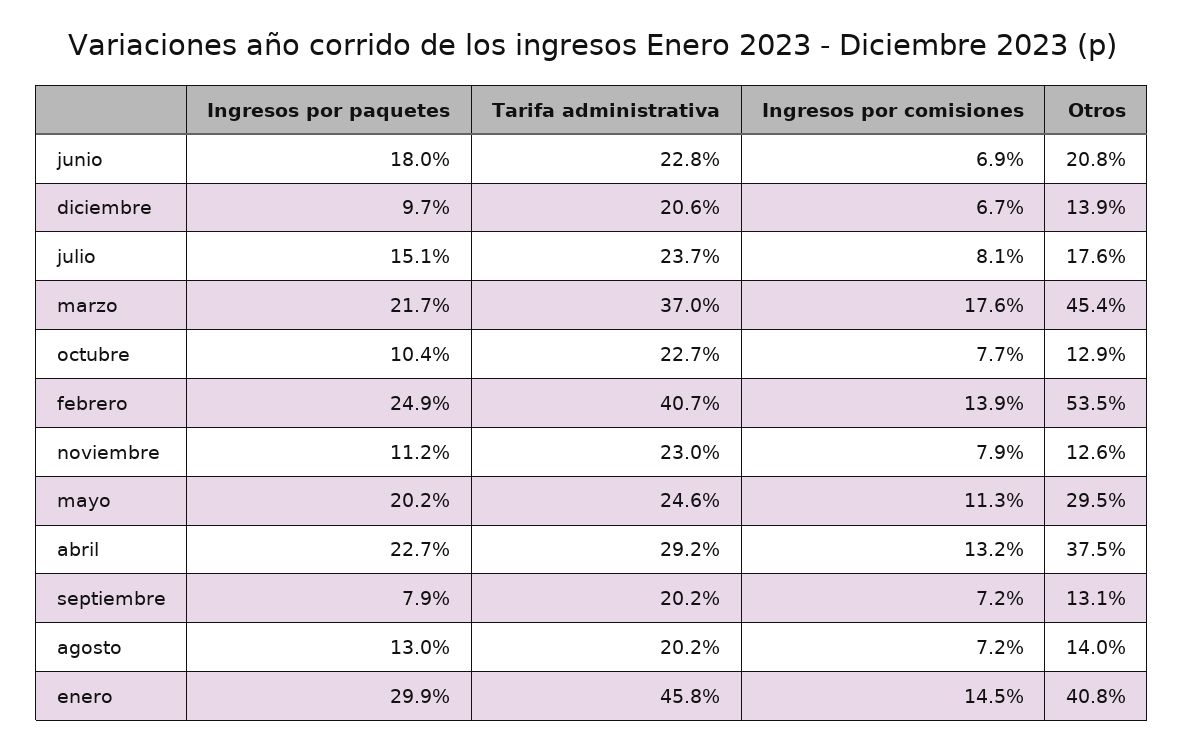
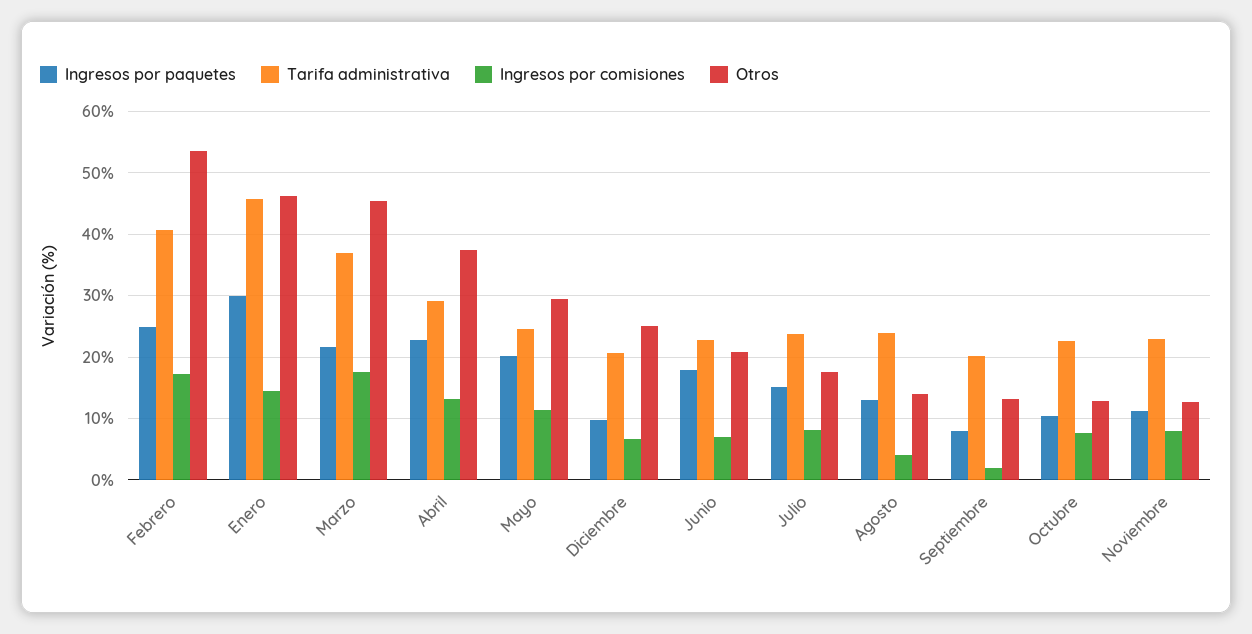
  {
    "Ingresos por paquetes": {
      "junio": 18,
      "diciembre": 9.7,
      "julio": 15.1,
      "marzo": 21.7,
      "octubre": 10.4,
      "febrero": 24.9,
      "noviembre": 11.2,
      "mayo": 20.2,
      "abril": 22.7,
      "septiembre": 7.9,
      "agosto": 13,
      "enero": 29.9
    },
    "Tarifa administrativa": {
      "junio": 22.8,
      "diciembre": 20.6,
      "julio": 23.7,
      "marzo": 37,
      "octubre": 22.7,
      "febrero": 40.7,
      "noviembre": 23,
      "mayo": 24.6,
      "abril": 29.2,
      "septiembre": 20.2,
-     "agosto": 20.2,
+     "agosto": 24,
      "enero": 45.8
    },
    "Ingresos por comisiones": {
      "junio": 6.9,
      "diciembre": 6.7,
      "julio": 8.1,
      "marzo": 17.6,
      "octubre": 7.7,
-     "febrero": 13.9,
+     "febrero": 17,
      "noviembre": 7.9,
      "mayo": 11.3,
      "abril": 13.2,
-     "septiembre": 7.2,
+     "septiembre": 2,
-     "agosto": 7.2,
+     "agosto": 4,
      "enero": 14.5
    },
    "Otros": {
      "junio": 20.8,
-     "diciembre": 13.9,
+     "diciembre": 25,
      "julio": 17.6,
      "marzo": 45.4,
      "octubre": 12.9,
      "febrero": 53.5,
      "noviembre": 12.6,
      "mayo": 29.5,
      "abril": 37.5,
      "septiembre": 13.1,
      "agosto": 14,
-     "enero": 40.8
+     "enero": 46
    }
  }

